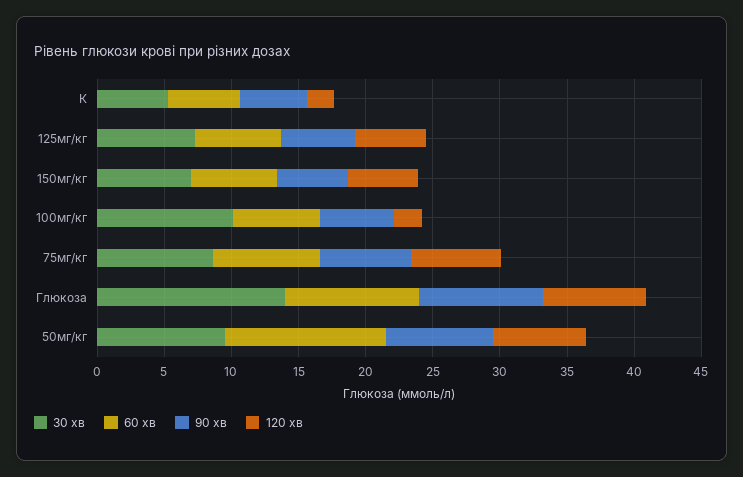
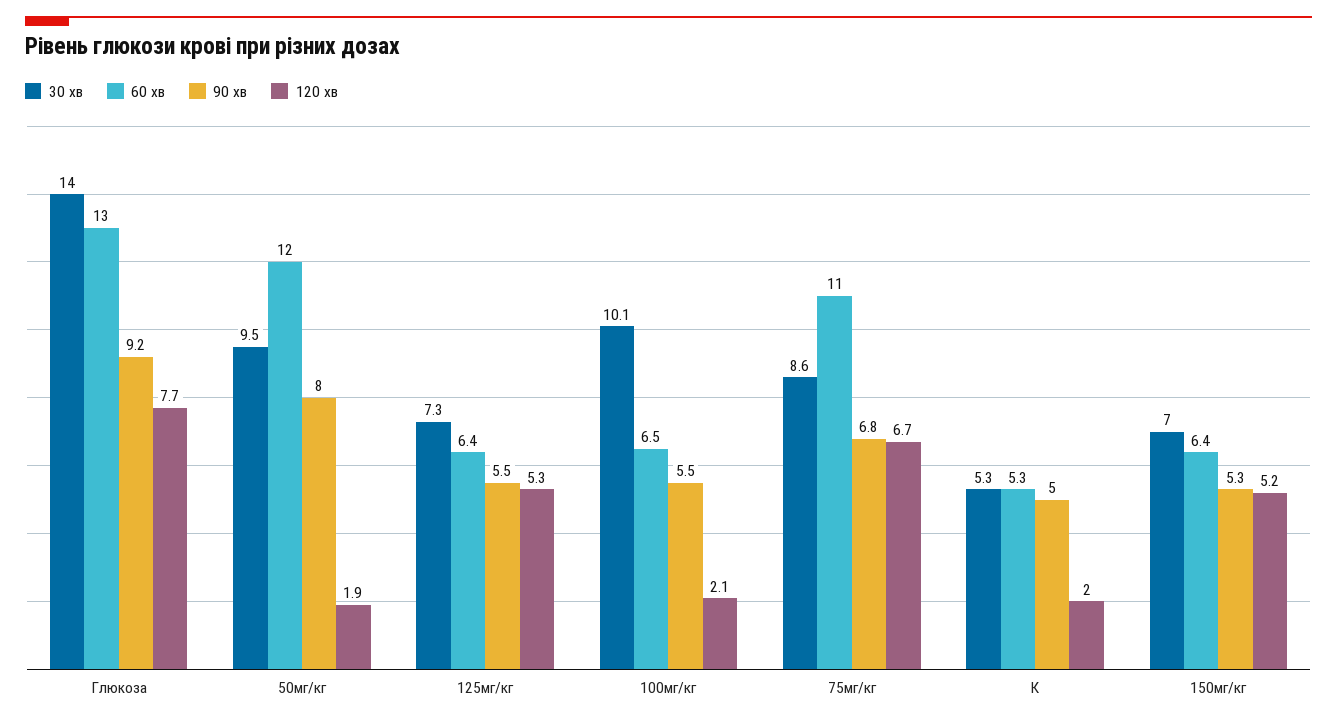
  {
    "30 хв": {
      "К": 5.3,
      "125мг/кг": 7.3,
      "150мг/кг": 7,
      "100мг/кг": 10.1,
      "75мг/кг": 8.6,
      "Глюкоза": 14,
      "50мг/кг": 9.5
    },
    "60 хв": {
      "К": 5.3,
      "125мг/кг": 6.4,
      "150мг/кг": 6.4,
      "100мг/кг": 6.5,
-     "75мг/кг": 8,
+     "75мг/кг": 11,
-     "Глюкоза": 10,
+     "Глюкоза": 13,
      "50мг/кг": 12
    },
    "90 хв": {
      "К": 5,
      "125мг/кг": 5.5,
      "150мг/кг": 5.3,
      "100мг/кг": 5.5,
      "75мг/кг": 6.8,
      "Глюкоза": 9.2,
      "50мг/кг": 8
    },
    "120 хв": {
      "К": 2,
      "125мг/кг": 5.3,
      "150мг/кг": 5.2,
      "100мг/кг": 2.1,
      "75мг/кг": 6.7,
      "Глюкоза": 7.7,
-     "50мг/кг": 7
+     "50мг/кг": 1.9
    }
  }

